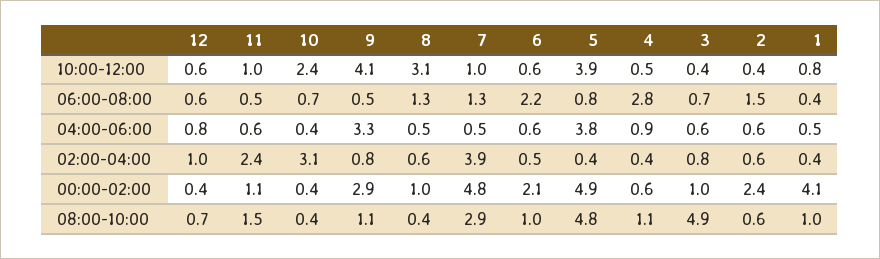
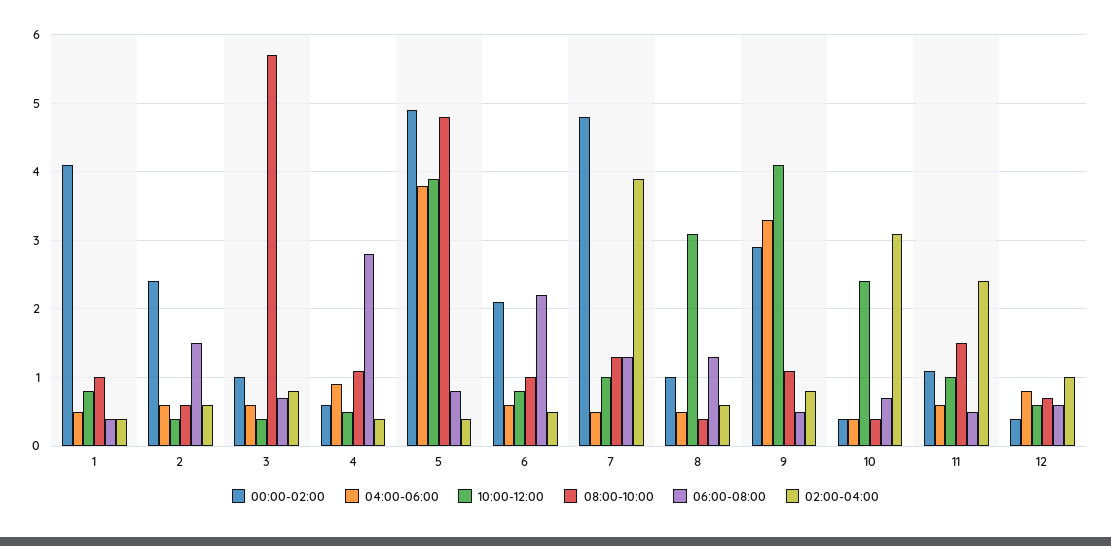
  {
    "10:00-12:00": {
      "12": 0.6,
      "11": 1,
      "10": 2.4,
      "9": 4.1,
      "8": 3.1,
      "7": 1,
-     "6": 0.6,
+     "6": 0.8,
      "5": 3.9,
      "4": 0.5,
      "3": 0.4,
      "2": 0.4,
      "1": 0.8
    },
    "06:00-08:00": {
      "12": 0.6,
      "11": 0.5,
      "10": 0.7,
      "9": 0.5,
      "8": 1.3,
      "7": 1.3,
      "6": 2.2,
      "5": 0.8,
      "4": 2.8,
      "3": 0.7,
      "2": 1.5,
      "1": 0.4
    },
    "04:00-06:00": {
      "12": 0.8,
      "11": 0.6,
      "10": 0.4,
      "9": 3.3,
      "8": 0.5,
      "7": 0.5,
      "6": 0.6,
      "5": 3.8,
      "4": 0.9,
      "3": 0.6,
      "2": 0.6,
      "1": 0.5
    },
    "02:00-04:00": {
      "12": 1,
      "11": 2.4,
      "10": 3.1,
      "9": 0.8,
      "8": 0.6,
      "7": 3.9,
      "6": 0.5,
      "5": 0.4,
      "4": 0.4,
      "3": 0.8,
      "2": 0.6,
      "1": 0.4
    },
    "00:00-02:00": {
      "12": 0.4,
      "11": 1.1,
      "10": 0.4,
      "9": 2.9,
      "8": 1,
      "7": 4.8,
      "6": 2.1,
      "5": 4.9,
      "4": 0.6,
      "3": 1,
      "2": 2.4,
      "1": 4.1
    },
    "08:00-10:00": {
      "12": 0.7,
      "11": 1.5,
      "10": 0.4,
      "9": 1.1,
      "8": 0.4,
-     "7": 2.9,
+     "7": 1.3,
      "6": 1,
      "5": 4.8,
      "4": 1.1,
-     "3": 4.9,
+     "3": 5.7,
      "2": 0.6,
      "1": 1
    }
  }

